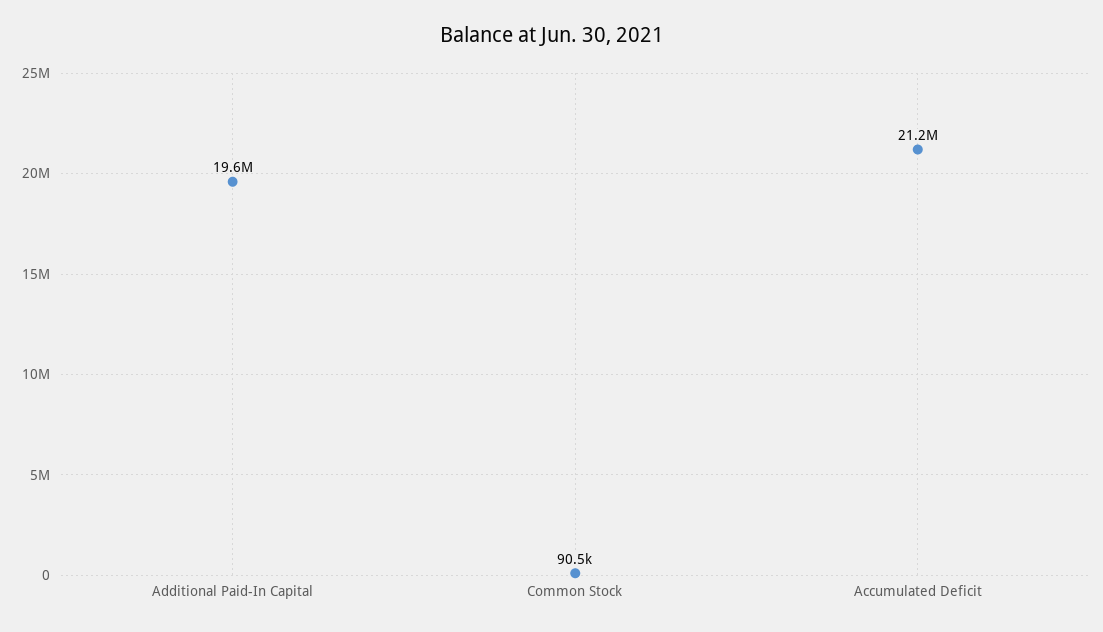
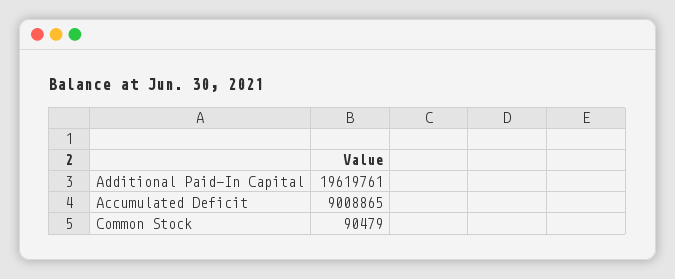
  {
    "Additional Paid-In Capital": 19619761,
    "Common Stock": 90479,
-   "Accumulated Deficit": 21200000
+   "Accumulated Deficit": 9008865
  }

